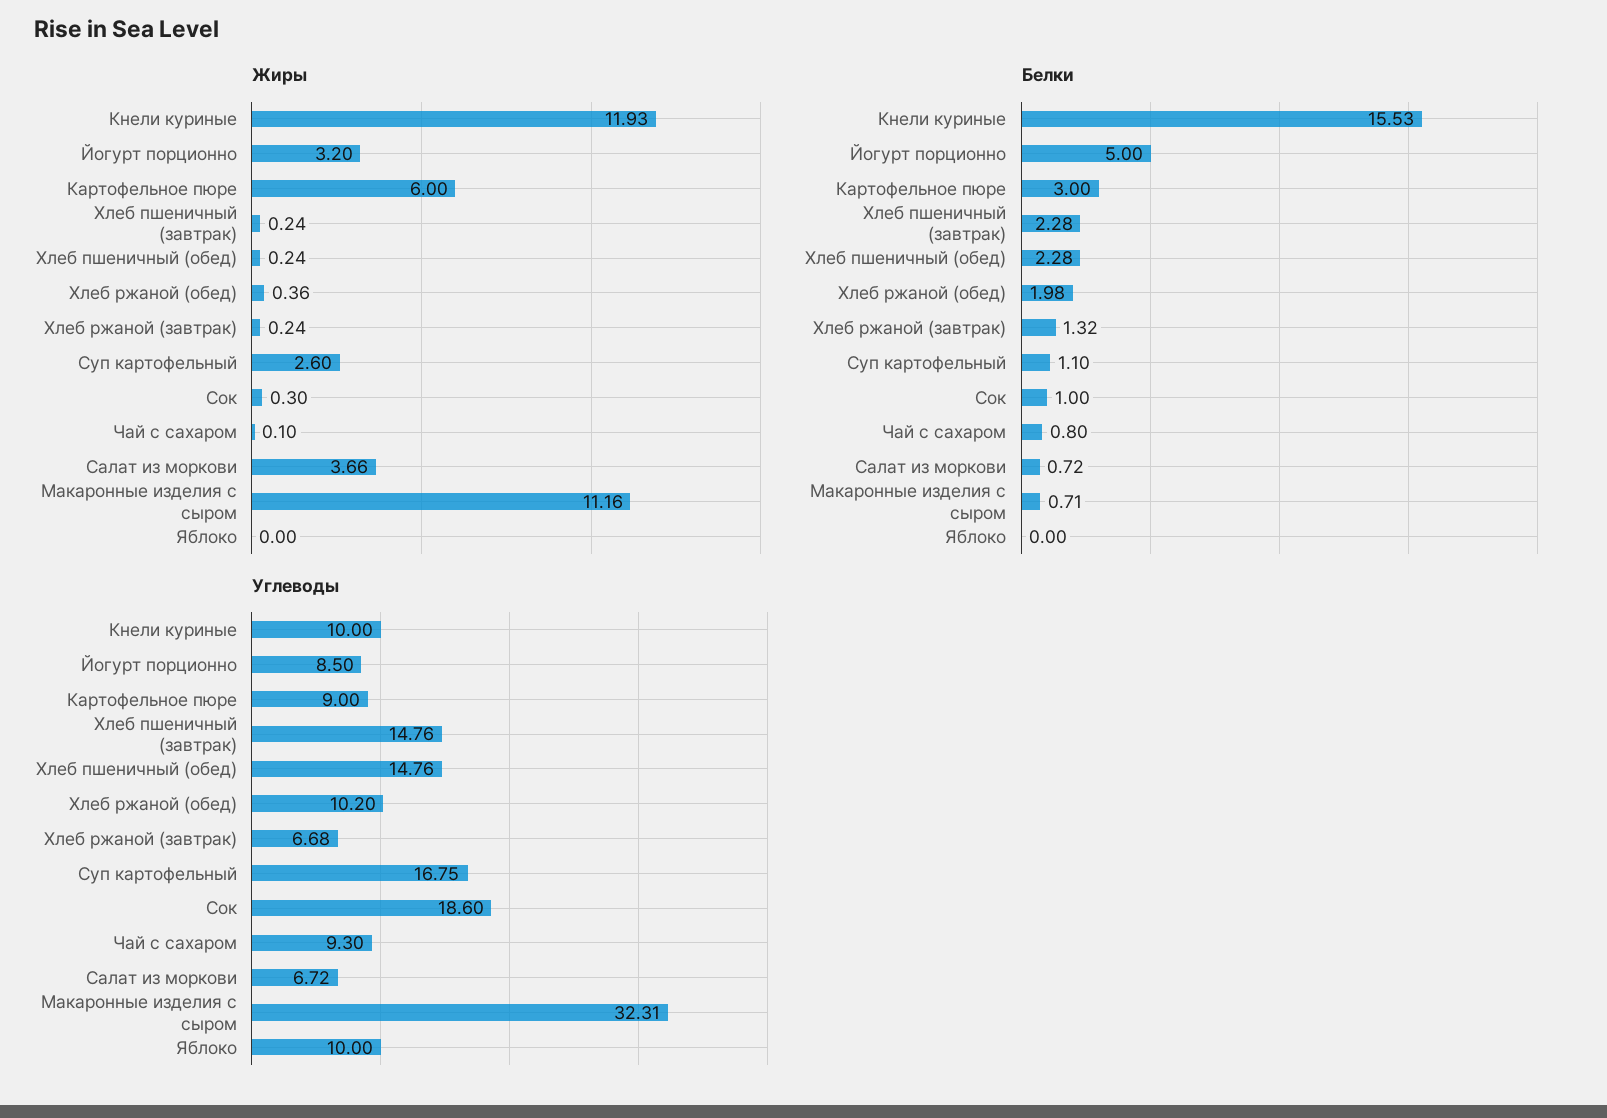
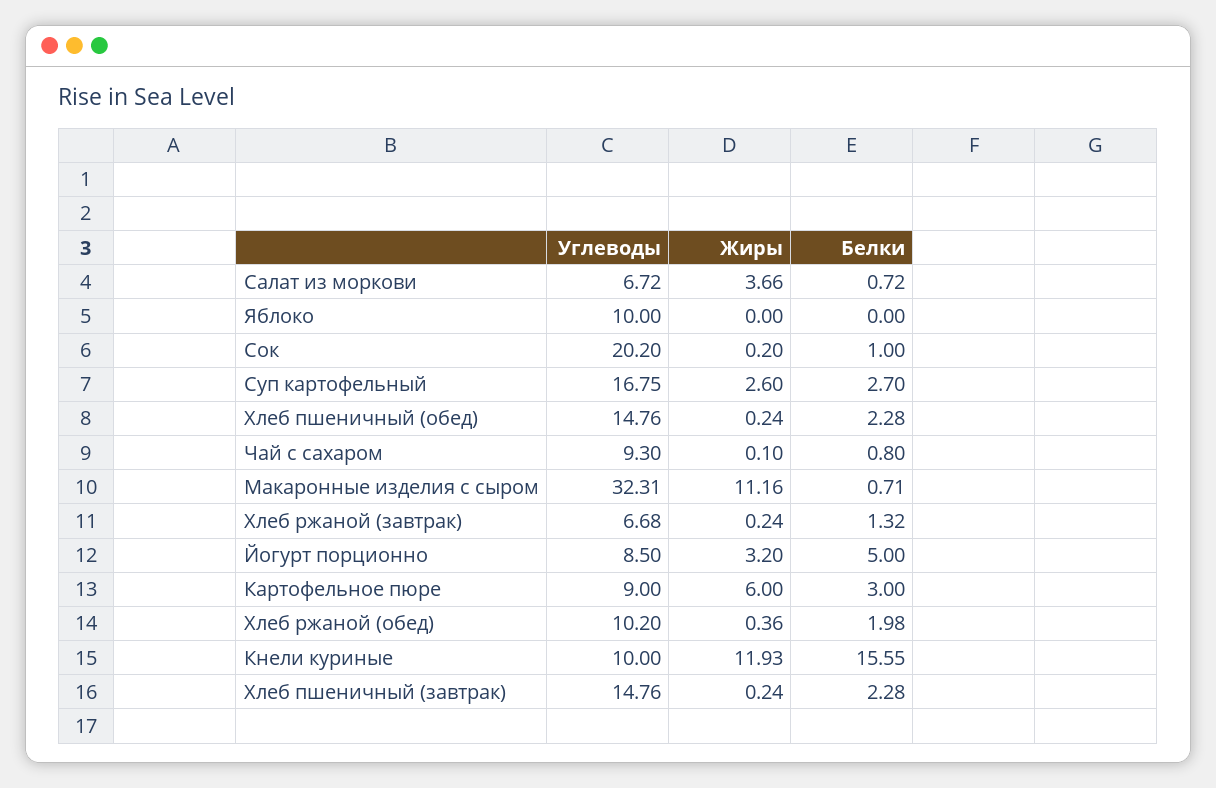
  {
    "Жиры": {
      "Кнели куриные": 11.93,
      "Йогурт порционно": 3.2,
      "Картофельное пюре": 6,
      "Хлеб пшеничный (завтрак)": 0.24,
      "Хлеб пшеничный (обед)": 0.24,
      "Хлеб ржаной (обед)": 0.36,
      "Хлеб ржаной (завтрак)": 0.24,
      "Суп картофельный": 2.6,
-     "Сок": 0.3,
+     "Сок": 0.2,
      "Чай с сахаром": 0.1,
      "Салат из моркови": 3.66,
      "Макаронные изделия с сыром": 11.16,
      "Яблоко": 0
    },
    "Белки": {
-     "Кнели куриные": 15.53,
+     "Кнели куриные": 15.55,
      "Йогурт порционно": 5,
      "Картофельное пюре": 3,
      "Хлеб пшеничный (завтрак)": 2.28,
      "Хлеб пшеничный (обед)": 2.28,
      "Хлеб ржаной (обед)": 1.98,
      "Хлеб ржаной (завтрак)": 1.32,
-     "Суп картофельный": 1.1,
+     "Суп картофельный": 2.7,
      "Сок": 1,
      "Чай с сахаром": 0.8,
      "Салат из моркови": 0.72,
      "Макаронные изделия с сыром": 0.71,
      "Яблоко": 0
    },
    "Углеводы": {
      "Кнели куриные": 10,
      "Йогурт порционно": 8.5,
      "Картофельное пюре": 9,
      "Хлеб пшеничный (завтрак)": 14.76,
      "Хлеб пшеничный (обед)": 14.76,
      "Хлеб ржаной (обед)": 10.2,
      "Хлеб ржаной (завтрак)": 6.68,
      "Суп картофельный": 16.75,
-     "Сок": 18.6,
+     "Сок": 20.2,
      "Чай с сахаром": 9.3,
      "Салат из моркови": 6.72,
      "Макаронные изделия с сыром": 32.31,
      "Яблоко": 10
    }
  }

